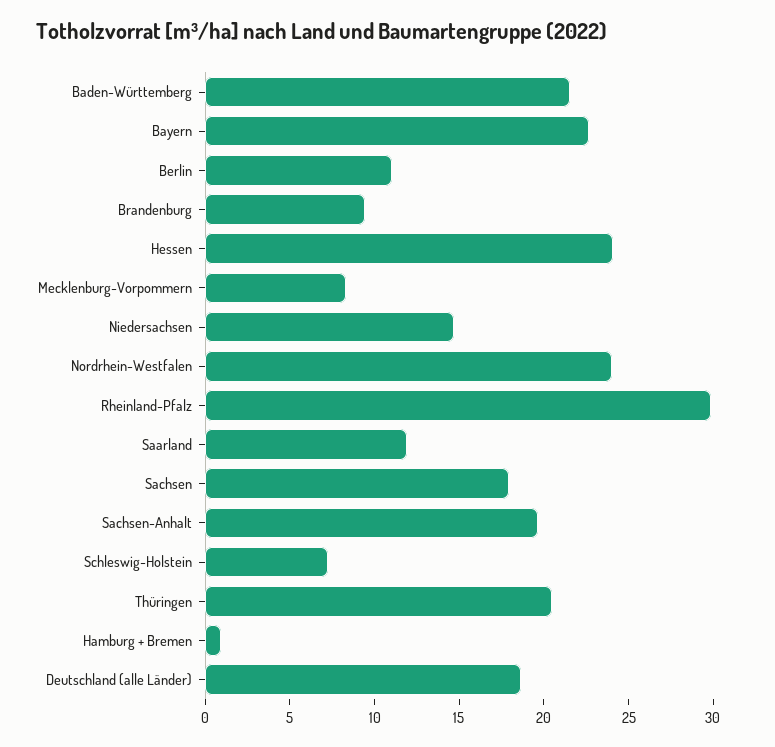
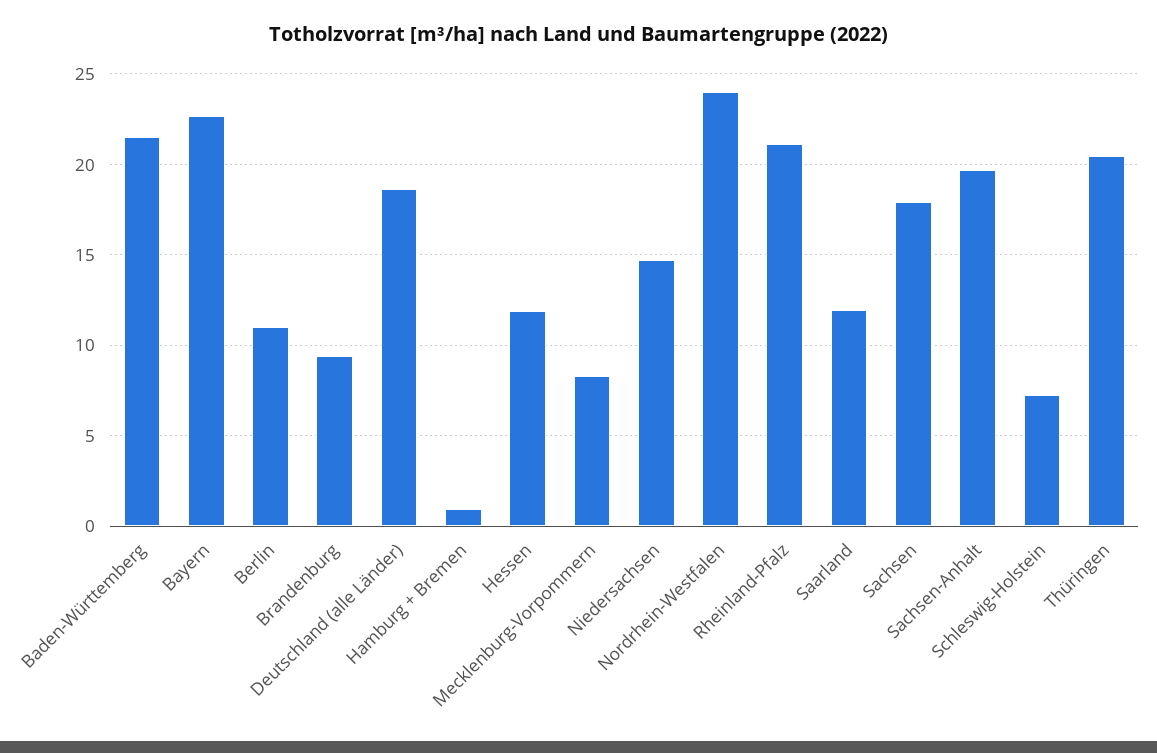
  {
    "Baden-Württemberg": 21.5,
    "Bayern": 22.5,
    "Berlin": 11,
    "Brandenburg": 9.5,
-   "Hessen": 24,
+   "Hessen": 12,
    "Mecklenburg-Vorpommern": 8.5,
    "Niedersachsen": 14.5,
    "Nordrhein-Westfalen": 24,
-   "Rheinland-Pfalz": 30,
+   "Rheinland-Pfalz": 21,
    "Saarland": 12,
    "Sachsen": 18,
    "Sachsen-Anhalt": 19.5,
    "Schleswig-Holstein": 7.5,
    "Thüringen": 20.5,
    "Hamburg + Bremen": 1,
    "Deutschland (alle Länder)": 18.5
  }

